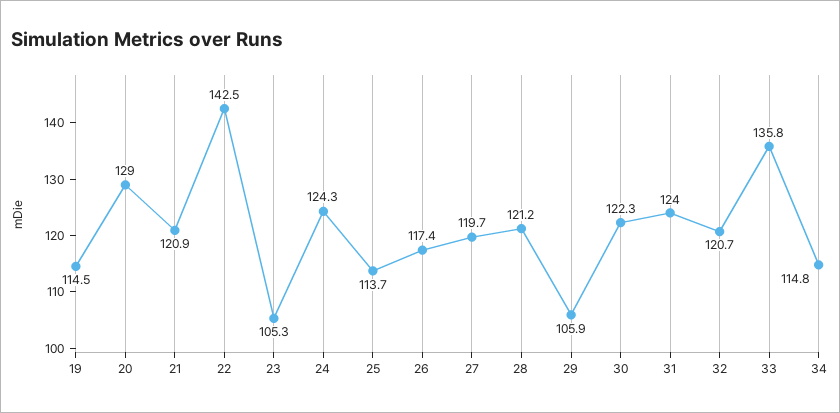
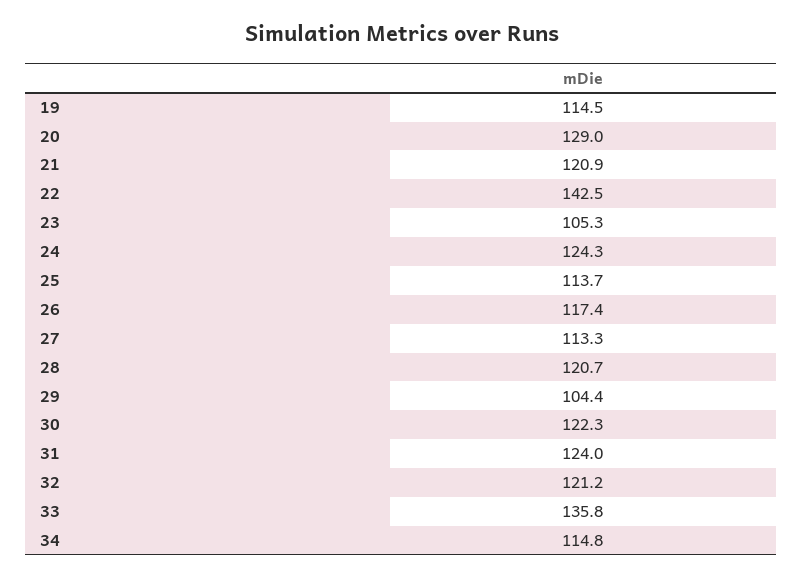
  {
    "19": 114.5,
    "20": 129,
    "21": 120.9,
    "22": 142.5,
    "23": 105.3,
    "24": 124.3,
    "25": 113.7,
    "26": 117.4,
-   "27": 119.7,
+   "27": 113.3,
-   "28": 121.2,
+   "28": 120.7,
-   "29": 105.9,
+   "29": 104.4,
    "30": 122.3,
    "31": 124,
-   "32": 120.7,
+   "32": 121.2,
    "33": 135.8,
    "34": 114.8
  }

